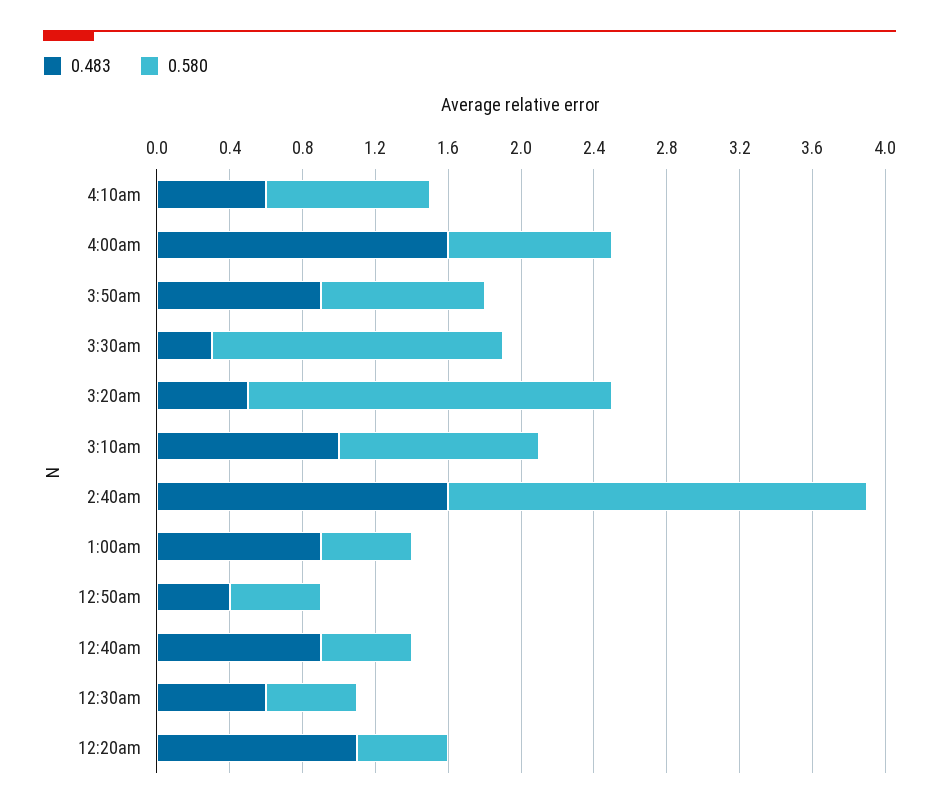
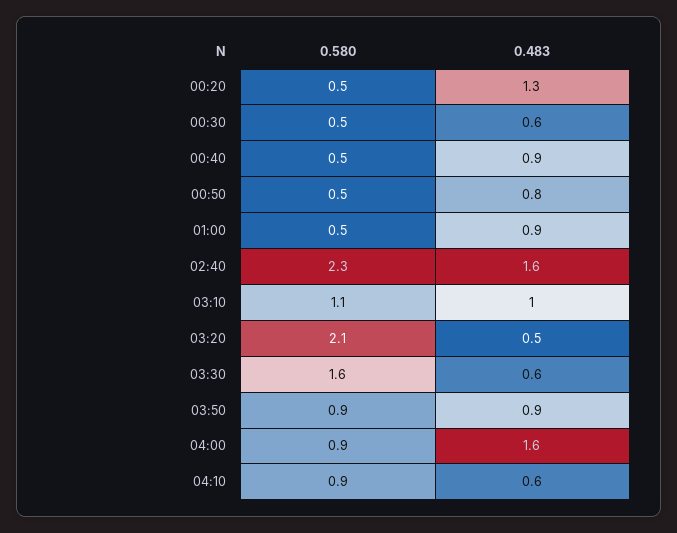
  {
    "0.483": {
      "4:10am": 0.6,
      "4:00am": 1.6,
      "3:50am": 0.9,
-     "3:30am": 0.3,
+     "3:30am": 0.6,
      "3:20am": 0.5,
      "3:10am": 1,
      "2:40am": 1.6,
      "1:00am": 0.9,
-     "12:50am": 0.4,
+     "12:50am": 0.8,
      "12:40am": 0.9,
      "12:30am": 0.6,
-     "12:20am": 1.1
+     "12:20am": 1.3
    },
    "0.580": {
      "4:10am": 0.9,
      "4:00am": 0.9,
      "3:50am": 0.9,
      "3:30am": 1.6,
-     "3:20am": 2,
+     "3:20am": 2.1,
      "3:10am": 1.1,
      "2:40am": 2.3,
      "1:00am": 0.5,
      "12:50am": 0.5,
      "12:40am": 0.5,
      "12:30am": 0.5,
      "12:20am": 0.5
    }
  }

